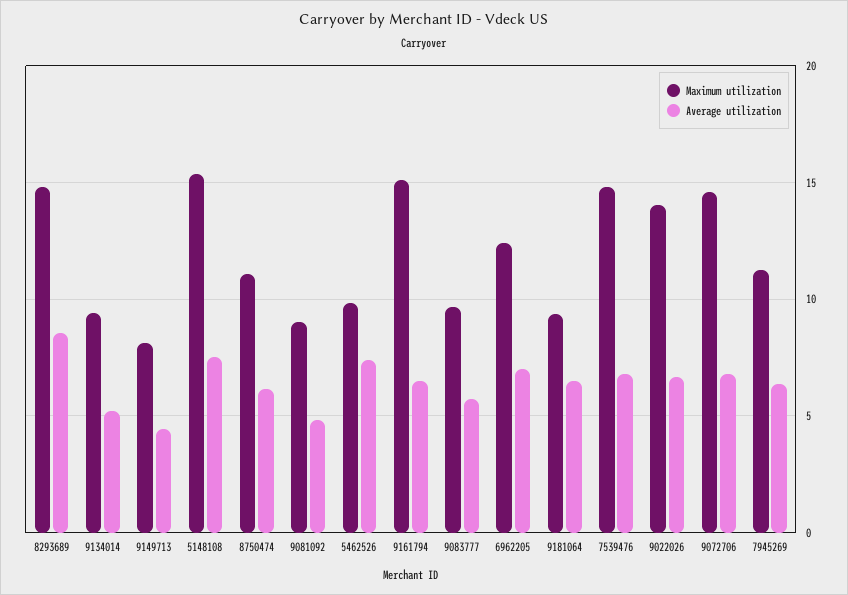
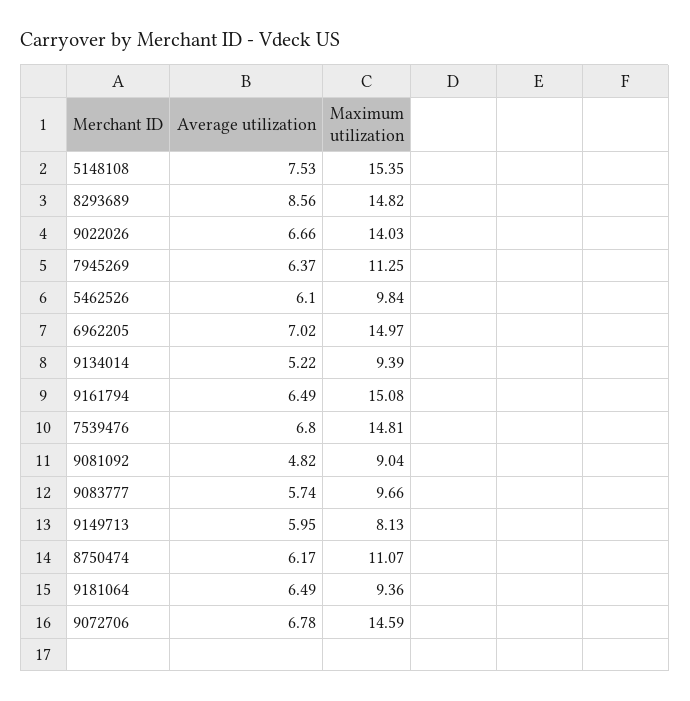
  {
    "Maximum utilization": {
      "8293689": 14.82,
      "9134014": 9.39,
      "9149713": 8.13,
      "5148108": 15.35,
      "8750474": 11.07,
      "9081092": 9.04,
      "5462526": 9.84,
      "9161794": 15.08,
      "9083777": 9.66,
-     "6962205": 12.5,
+     "6962205": 14.97,
      "9181064": 9.36,
      "7539476": 14.81,
      "9022026": 14.03,
      "9072706": 14.59,
      "7945269": 11.25
    },
    "Average utilization": {
      "8293689": 8.56,
      "9134014": 5.22,
-     "9149713": 4.5,
+     "9149713": 5.95,
      "5148108": 7.53,
      "8750474": 6.17,
      "9081092": 4.82,
-     "5462526": 7.5,
+     "5462526": 6.1,
      "9161794": 6.49,
      "9083777": 5.74,
      "6962205": 7.02,
      "9181064": 6.49,
      "7539476": 6.8,
      "9022026": 6.66,
      "9072706": 6.78,
      "7945269": 6.37
    }
  }

